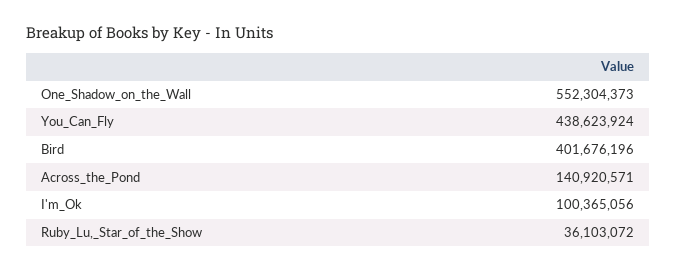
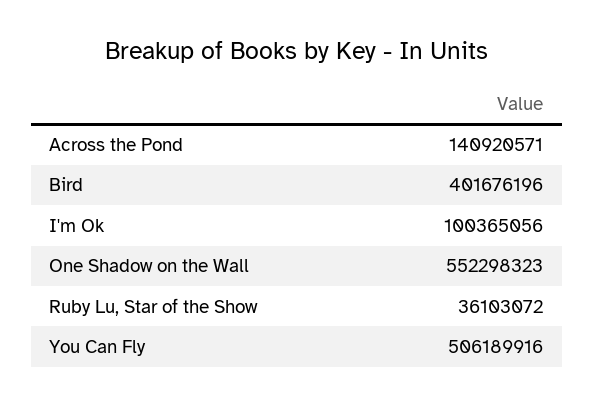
  {
-   "One_Shadow_on_the_Wall": 552304373,
+   "One_Shadow_on_the_Wall": 552298323,
-   "You_Can_Fly": 438623924,
+   "You_Can_Fly": 506189916,
    "Bird": 401676196,
    "Across_the_Pond": 140920571,
    "I'm_Ok": 100365056,
    "Ruby_Lu,_Star_of_the_Show": 36103072
  }

